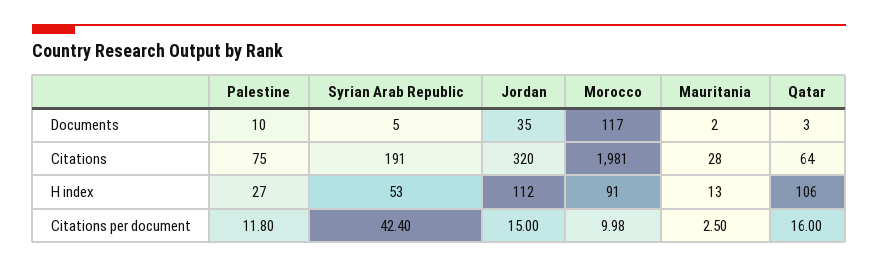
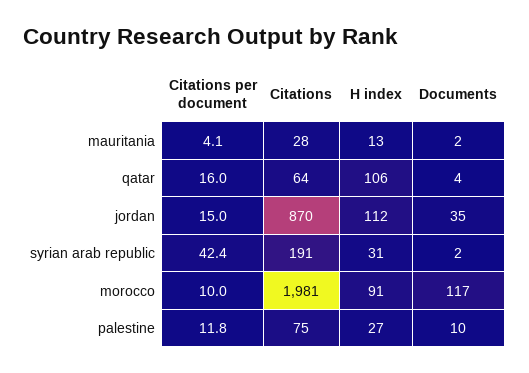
  {
    "Palestine": {
      "Documents": 10,
      "Citations": 75,
      "H index": 27,
      "Citations per document": 11.8
    },
    "Syrian Arab Republic": {
-     "Documents": 5,
+     "Documents": 2,
      "Citations": 191,
-     "H index": 53,
+     "H index": 31,
      "Citations per document": 42.4
    },
    "Jordan": {
      "Documents": 35,
-     "Citations": 320,
+     "Citations": 870,
      "H index": 112,
      "Citations per document": 15
    },
    "Morocco": {
      "Documents": 117,
      "Citations": 1981,
      "H index": 91,
      "Citations per document": 9.98
    },
    "Mauritania": {
      "Documents": 2,
      "Citations": 28,
      "H index": 13,
-     "Citations per document": 2.5
+     "Citations per document": 4.1
    },
    "Qatar": {
-     "Documents": 3,
+     "Documents": 4,
      "Citations": 64,
      "H index": 106,
      "Citations per document": 16
    }
  }

